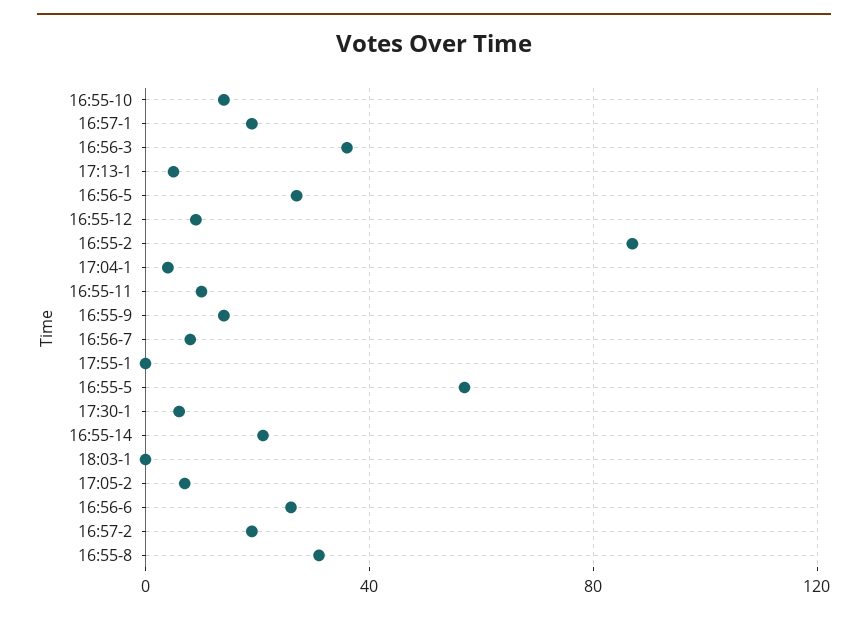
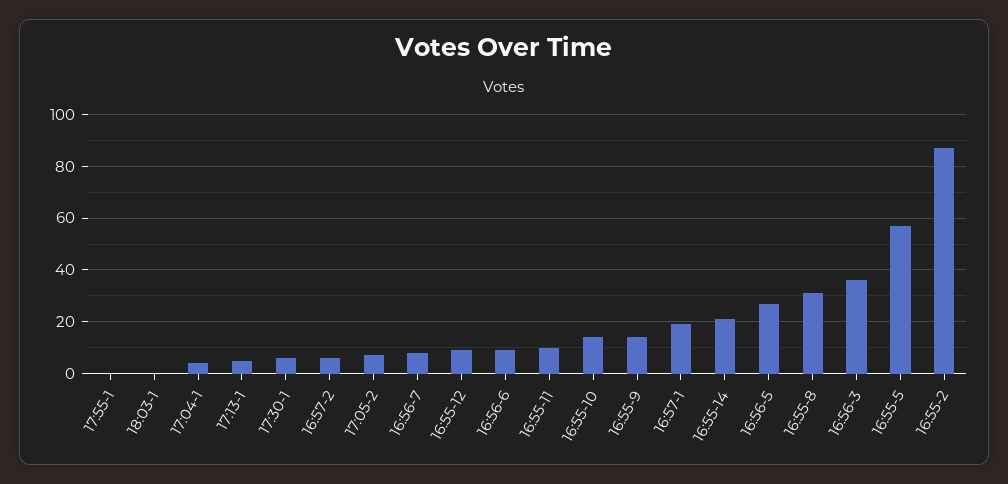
  {
    "16:55-10": 15,
    "16:57-1": 20,
    "16:56-3": 35,
    "17:13-1": 5,
    "16:56-5": 25,
    "16:55-12": 10,
    "16:55-2": 85,
    "17:04-1": 5,
    "16:55-11": 10,
    "16:55-9": 15,
    "16:56-7": 10,
    "17:55-1": 0,
    "16:55-5": 55,
    "17:30-1": 5,
    "16:55-14": 20,
    "18:03-1": 0,
    "17:05-2": 5,
-   "16:56-6": 25,
+   "16:56-6": 10,
-   "16:57-2": 20,
+   "16:57-2": 5,
    "16:55-8": 30
  }

